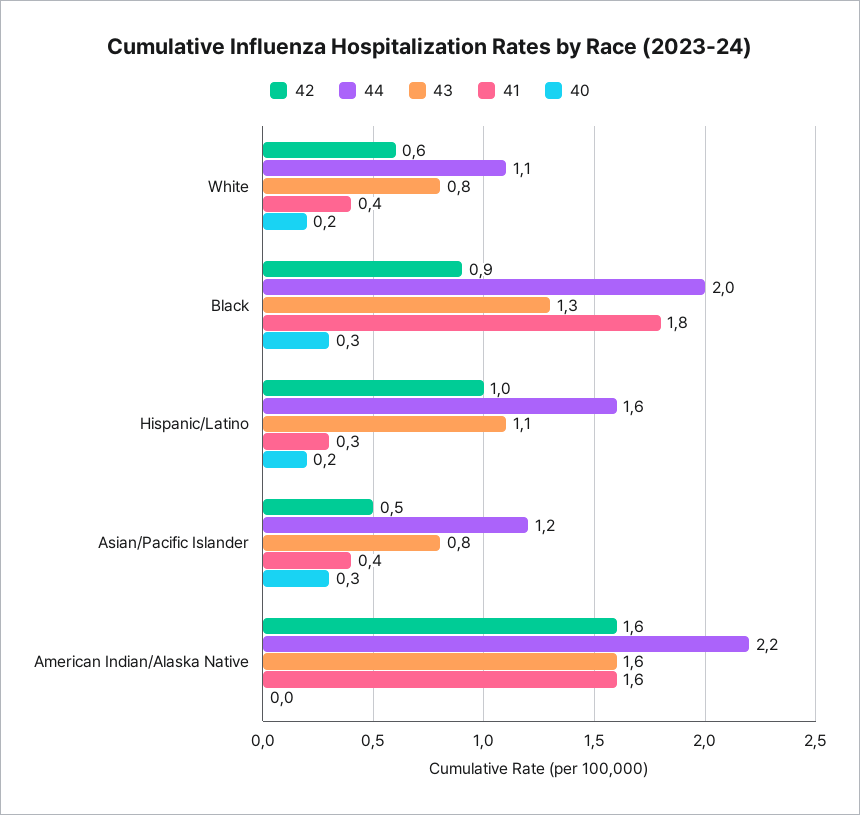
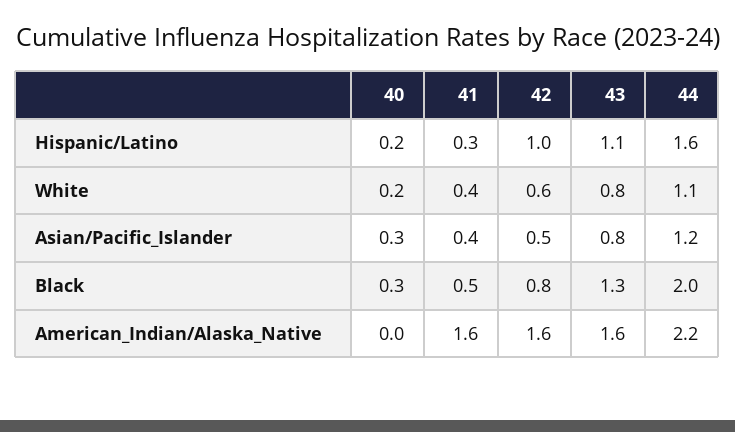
  {
    "42": {
      "White": 0.6,
-     "Black": 0.9,
+     "Black": 0.8,
      "Hispanic/Latino": 1,
      "Asian/Pacific Islander": 0.5,
      "American Indian/Alaska Native": 1.6
    },
    "44": {
      "White": 1.1,
      "Black": 2,
      "Hispanic/Latino": 1.6,
      "Asian/Pacific Islander": 1.2,
      "American Indian/Alaska Native": 2.2
    },
    "43": {
      "White": 0.8,
      "Black": 1.3,
      "Hispanic/Latino": 1.1,
      "Asian/Pacific Islander": 0.8,
      "American Indian/Alaska Native": 1.6
    },
    "41": {
      "White": 0.4,
-     "Black": 1.8,
+     "Black": 0.5,
      "Hispanic/Latino": 0.3,
      "Asian/Pacific Islander": 0.4,
      "American Indian/Alaska Native": 1.6
    },
    "40": {
      "White": 0.2,
      "Black": 0.3,
      "Hispanic/Latino": 0.2,
      "Asian/Pacific Islander": 0.3,
      "American Indian/Alaska Native": 0
    }
  }

